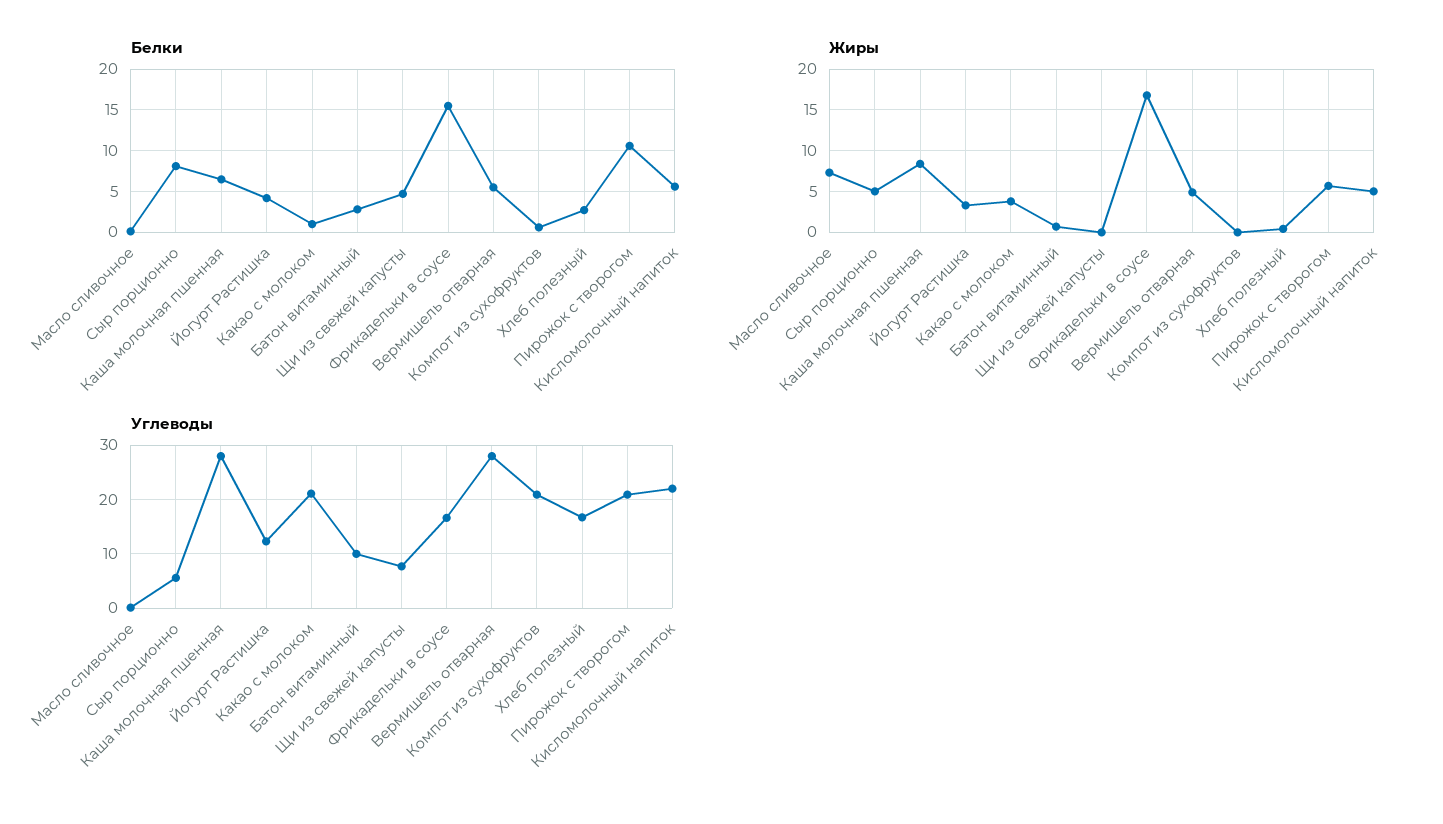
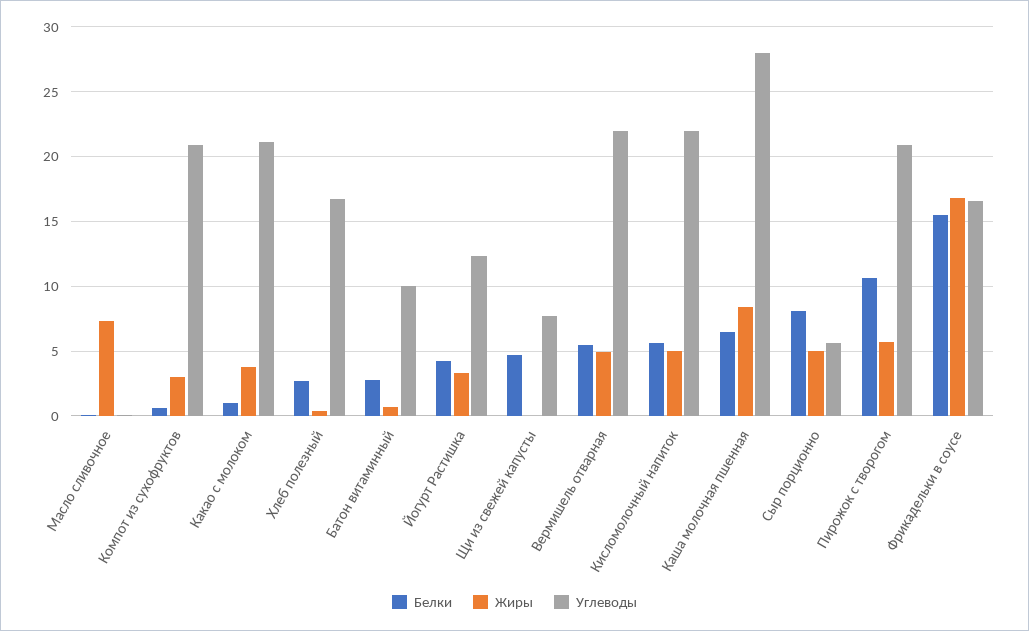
  {
    "Белки": {
      "Масло сливочное": 0,
      "Сыр порционно": 8,
      "Каша молочная пшенная": 6.5,
      "Йогурт Растишка": 4,
      "Какао с молоком": 1,
      "Батон витаминный": 3,
      "Щи из свежей капусты": 4.5,
      "Фрикадельки в соусе": 15.5,
      "Вермишель отварная": 5.5,
      "Компот из сухофруктов": 0.5,
      "Хлеб полезный": 2.5,
      "Пирожок с творогом": 10.5,
      "Кисломолочный напиток": 5.5
    },
    "Жиры": {
      "Масло сливочное": 7.5,
      "Сыр порционно": 5,
      "Каша молочная пшенная": 8.5,
      "Йогурт Растишка": 3.5,
      "Какао с молоком": 4,
      "Батон витаминный": 0.5,
      "Щи из свежей капусты": 0,
      "Фрикадельки в соусе": 17,
      "Вермишель отварная": 5,
-     "Компот из сухофруктов": 0,
+     "Компот из сухофруктов": 3,
      "Хлеб полезный": 0.5,
      "Пирожок с творогом": 5.5,
      "Кисломолочный напиток": 5
    },
    "Углеводы": {
      "Масло сливочное": 0,
      "Сыр порционно": 5.5,
      "Каша молочная пшенная": 28,
      "Йогурт Растишка": 12.5,
      "Какао с молоком": 21,
      "Батон витаминный": 10,
      "Щи из свежей капусты": 7.5,
      "Фрикадельки в соусе": 16.5,
-     "Вермишель отварная": 28,
+     "Вермишель отварная": 22,
      "Компот из сухофруктов": 21,
      "Хлеб полезный": 16.5,
      "Пирожок с творогом": 21,
      "Кисломолочный напиток": 22
    }
  }

